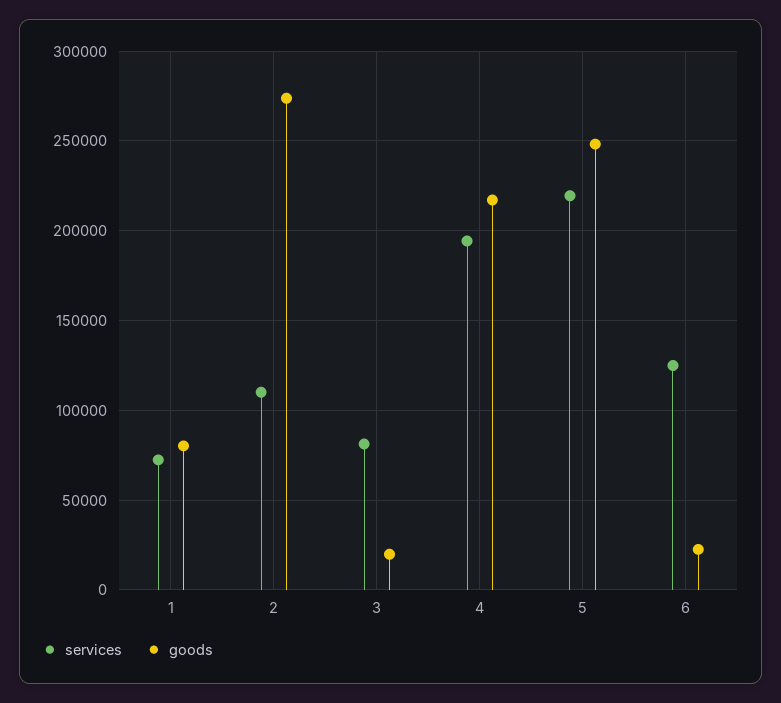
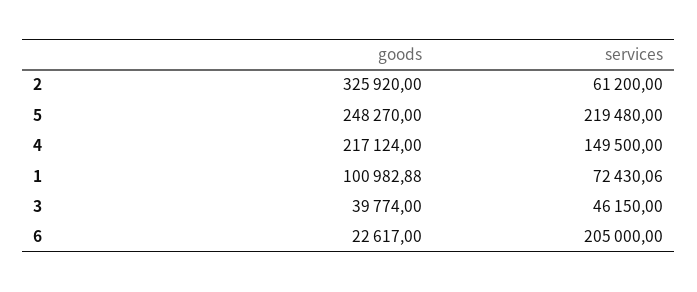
  {
    "services": {
      "1": 72430.06,
-     "2": 110000,
+     "2": 61200,
-     "3": 80000,
+     "3": 46150,
-     "4": 195000,
+     "4": 149500,
      "5": 219480,
-     "6": 125000
+     "6": 205000
    },
    "goods": {
-     "1": 80000,
+     "1": 100982.88,
-     "2": 275000,
+     "2": 325920,
-     "3": 20000,
+     "3": 39774,
      "4": 217124,
      "5": 248270,
      "6": 22617
    }
  }

